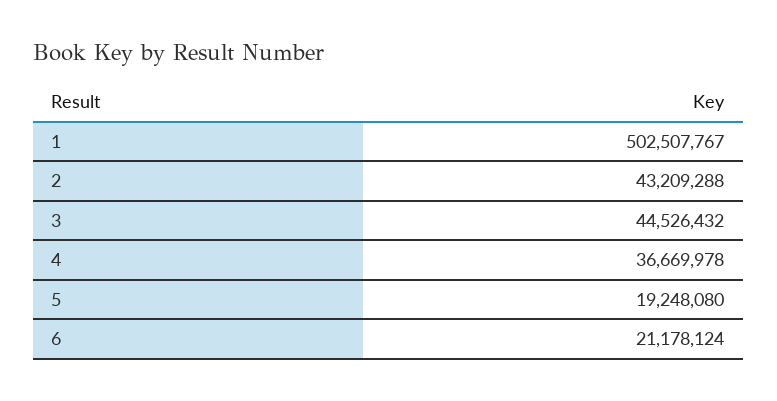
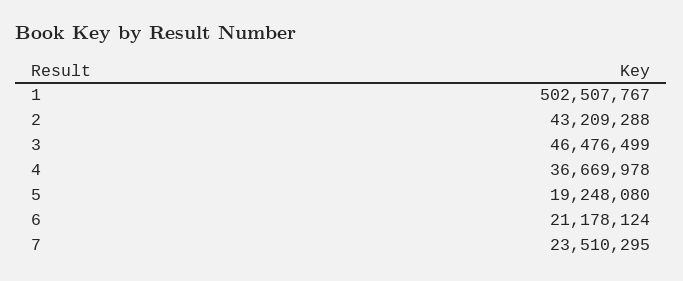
  {
    "1": 502507767,
    "2": 43209288,
-   "3": 44526432,
+   "3": 46476499,
    "4": 36669978,
    "5": 19248080,
-   "6": 21178124
+   "6": 21178124,
+   "7": 23510295
  }

